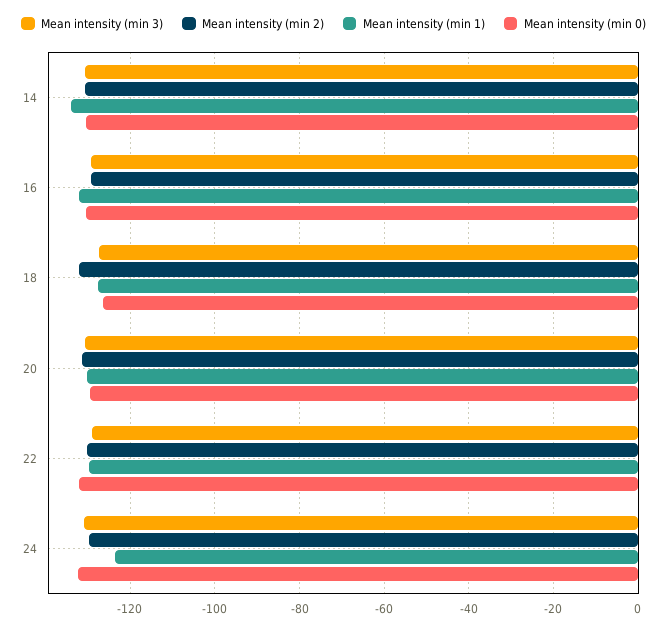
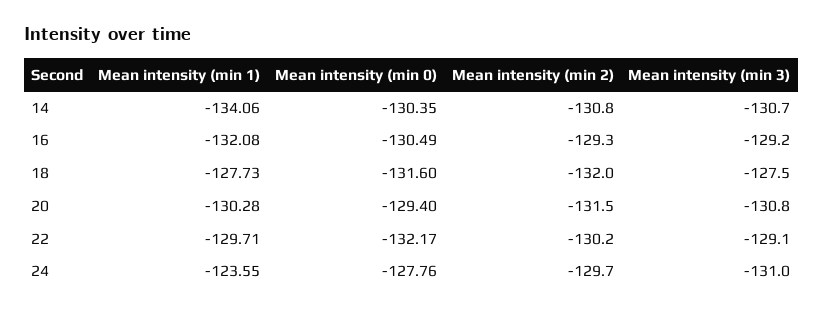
  {
    "Mean intensity (min 3)": {
      "14": -130.7,
      "16": -129.2,
      "18": -127.5,
      "20": -130.8,
      "22": -129.1,
      "24": -131
    },
    "Mean intensity (min 2)": {
      "14": -130.8,
      "16": -129.3,
      "18": -132,
      "20": -131.5,
      "22": -130.2,
      "24": -129.7
    },
    "Mean intensity (min 1)": {
      "14": -134.06,
      "16": -132.08,
      "18": -127.73,
      "20": -130.28,
      "22": -129.71,
      "24": -123.55
    },
    "Mean intensity (min 0)": {
      "14": -130.35,
      "16": -130.49,
-     "18": -126,
+     "18": -131.6,
      "20": -129.4,
      "22": -132.17,
-     "24": -132
+     "24": -127.76
    }
  }

